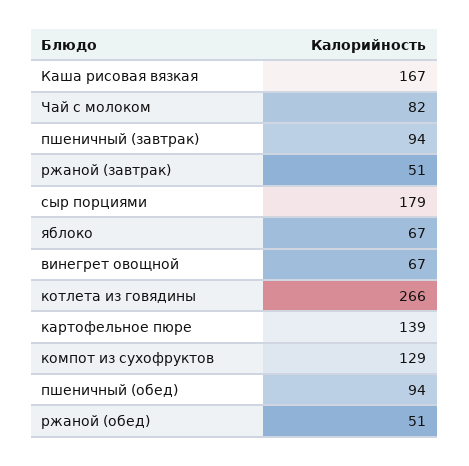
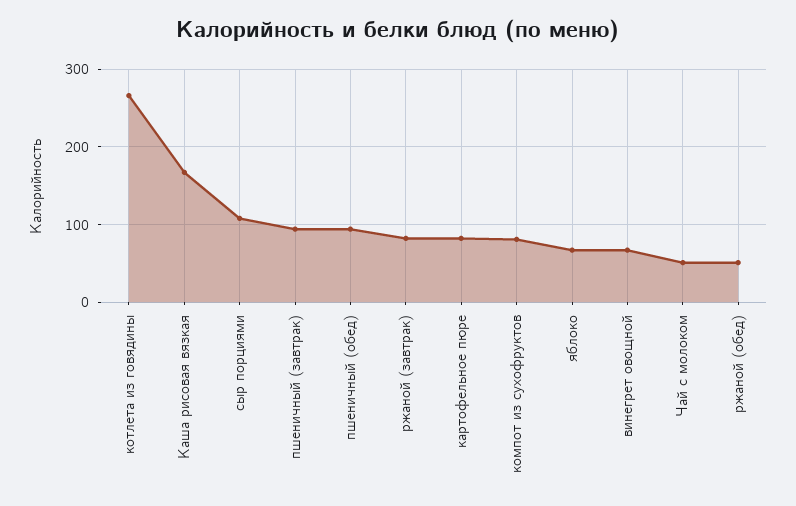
  {
    "Каша рисовая вязкая": 167,
-   "Чай с молоком": 82,
+   "Чай с молоком": 50,
    "пшеничный (завтрак)": 94,
-   "ржаной (завтрак)": 51,
+   "ржаной (завтрак)": 80,
-   "сыр порциями": 179,
+   "сыр порциями": 110,
    "яблоко": 67,
    "винегрет овощной": 67,
    "котлета из говядины": 266,
-   "картофельное пюре": 139,
+   "картофельное пюре": 80,
-   "компот из сухофруктов": 129,
+   "компот из сухофруктов": 80,
    "пшеничный (обед)": 94,
    "ржаной (обед)": 51
  }

